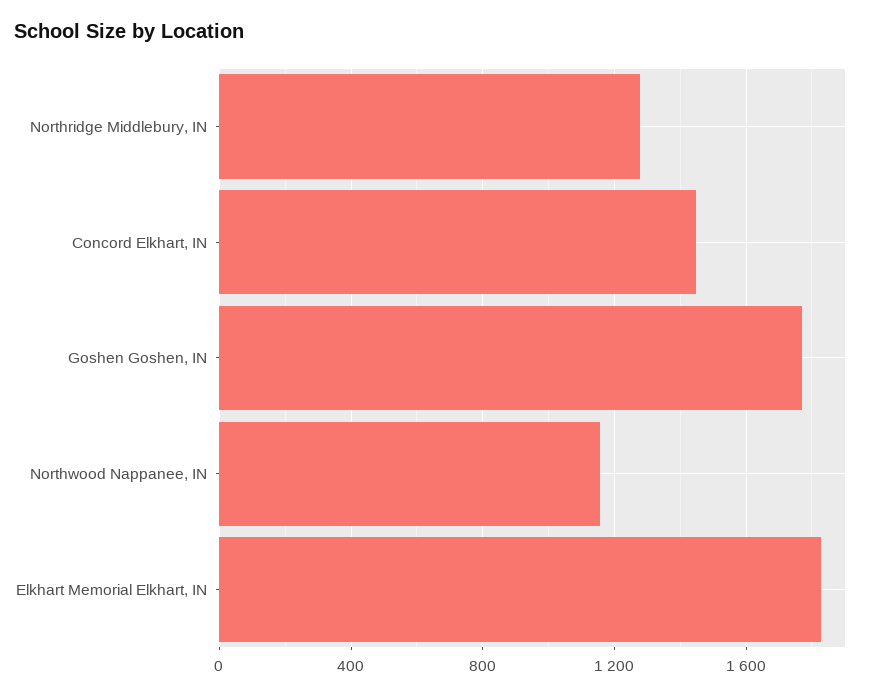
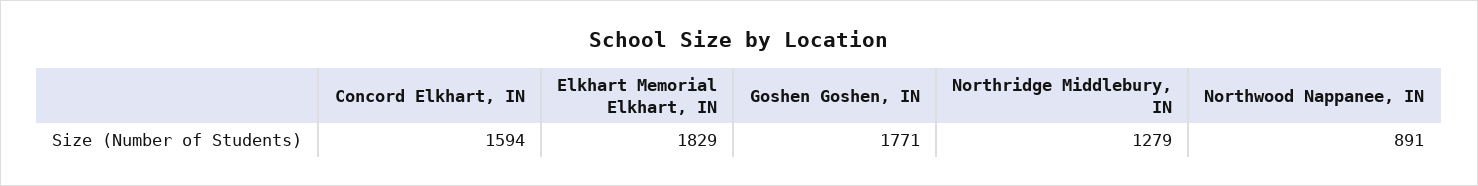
  {
    "Northridge Middlebury, IN": 1279,
-   "Concord Elkhart, IN": 1450,
+   "Concord Elkhart, IN": 1594,
    "Goshen Goshen, IN": 1771,
-   "Northwood Nappanee, IN": 1150,
+   "Northwood Nappanee, IN": 891,
    "Elkhart Memorial Elkhart, IN": 1829
  }

